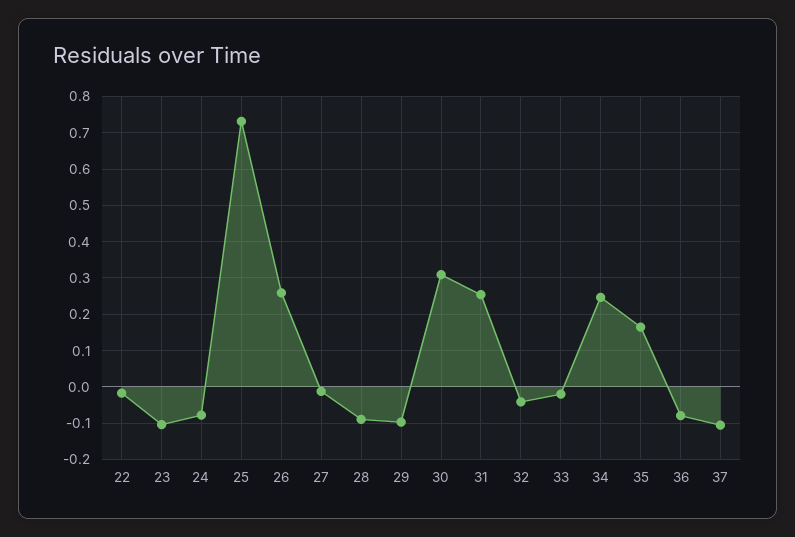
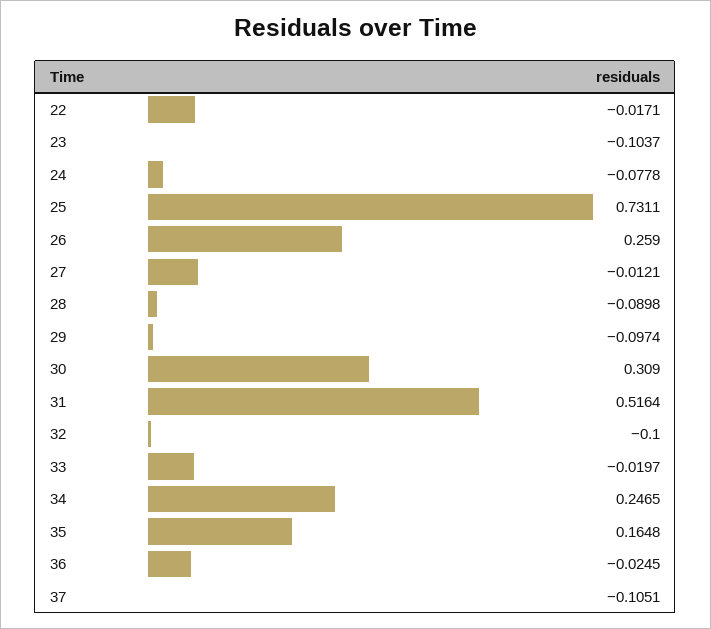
  {
    "22": -0.0171,
    "23": -0.1037,
    "24": -0.0778,
    "25": 0.7311,
    "26": 0.259,
    "27": -0.0121,
    "28": -0.0898,
    "29": -0.0974,
    "30": 0.309,
-   "31": 0.26,
+   "31": 0.5164,
-   "32": -0.04,
+   "32": -0.1,
    "33": -0.0197,
    "34": 0.2465,
    "35": 0.1648,
-   "36": -0.08,
+   "36": -0.0245,
    "37": -0.1051
  }

